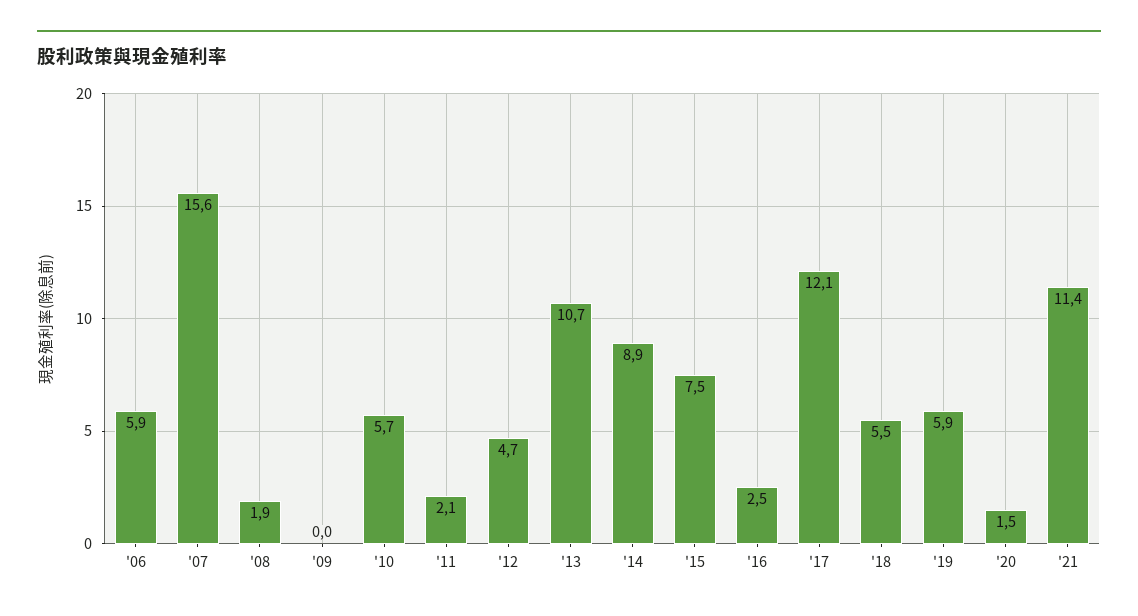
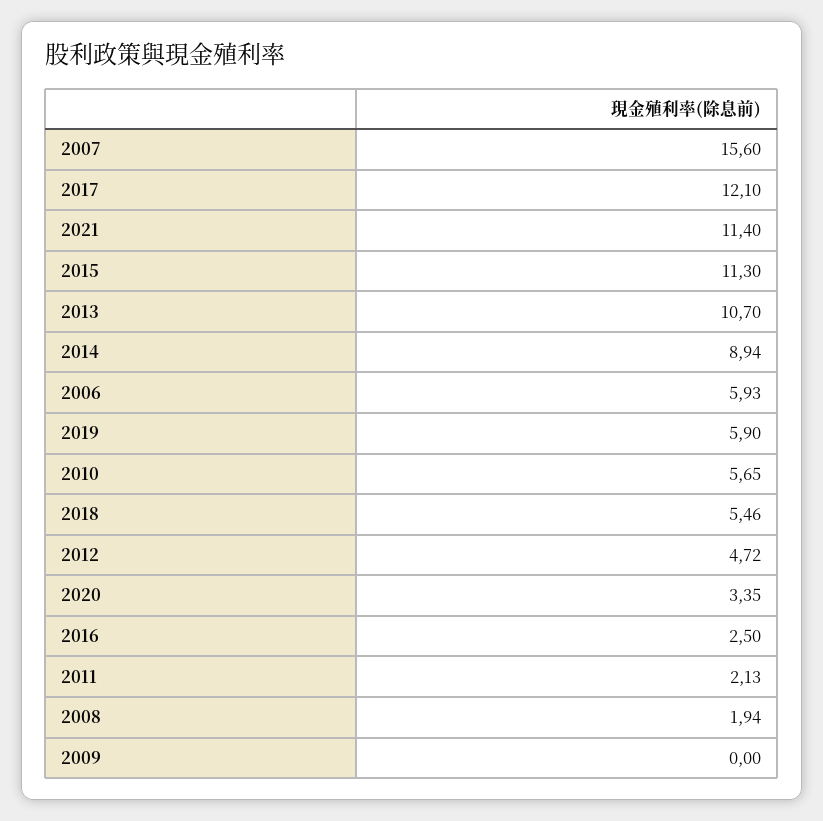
  {
    "'06": 5.93,
    "'07": 15.6,
    "'08": 1.94,
    "'09": 0,
    "'10": 5.65,
    "'11": 2.13,
    "'12": 4.72,
    "'13": 10.7,
    "'14": 8.94,
-   "'15": 7.5,
+   "'15": 11.3,
    "'16": 2.5,
    "'17": 12.1,
    "'18": 5.46,
    "'19": 5.9,
-   "'20": 1.5,
+   "'20": 3.35,
    "'21": 11.4
  }

